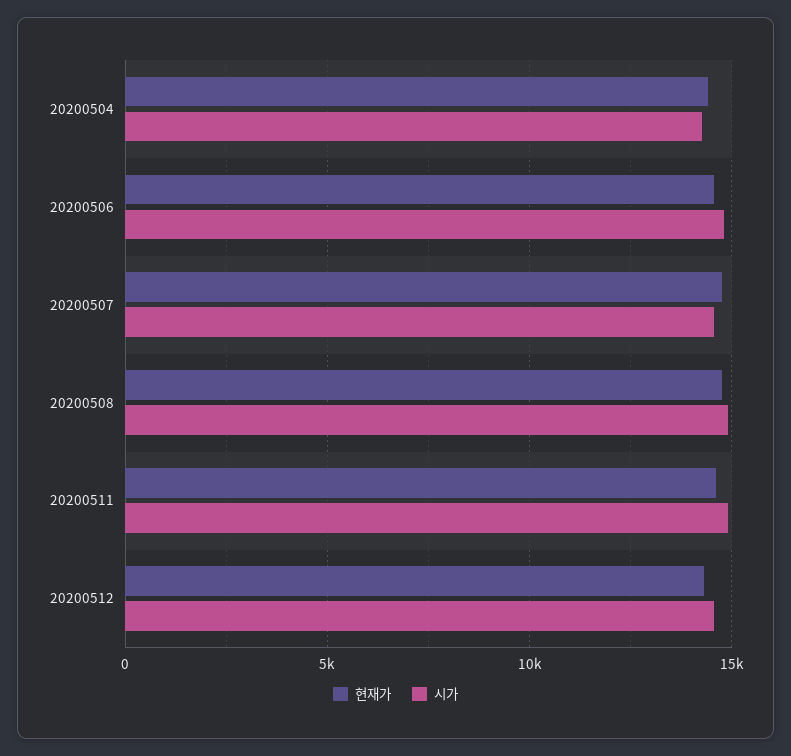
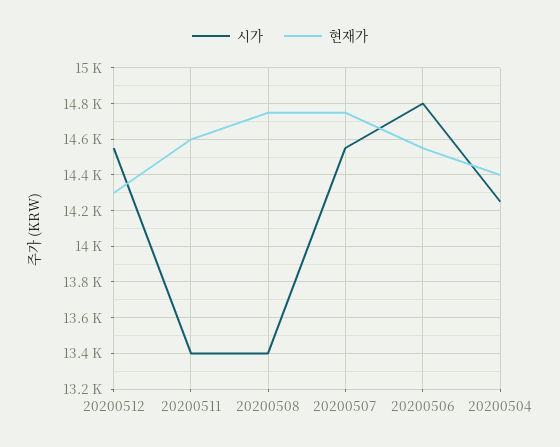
  {
    "현재가": {
      "20200504": 14400,
      "20200506": 14550,
      "20200507": 14750,
      "20200508": 14750,
      "20200511": 14600,
      "20200512": 14300
    },
    "시가": {
      "20200504": 14250,
      "20200506": 14800,
      "20200507": 14550,
-     "20200508": 15000,
+     "20200508": 13400,
-     "20200511": 15000,
+     "20200511": 13400,
      "20200512": 14550
    }
  }

